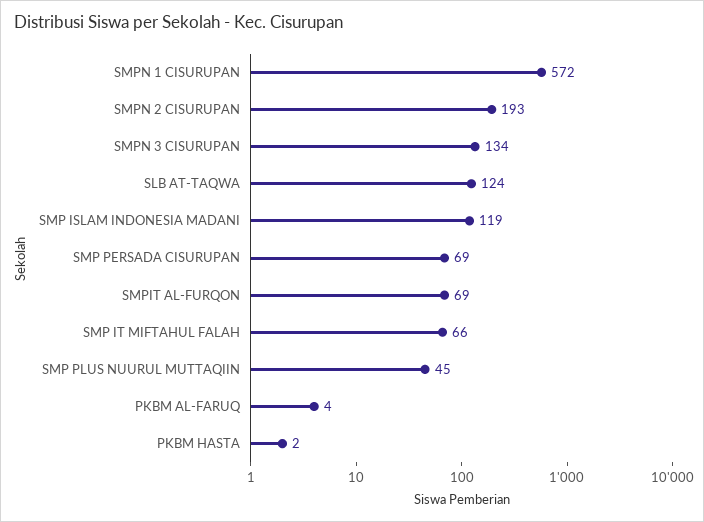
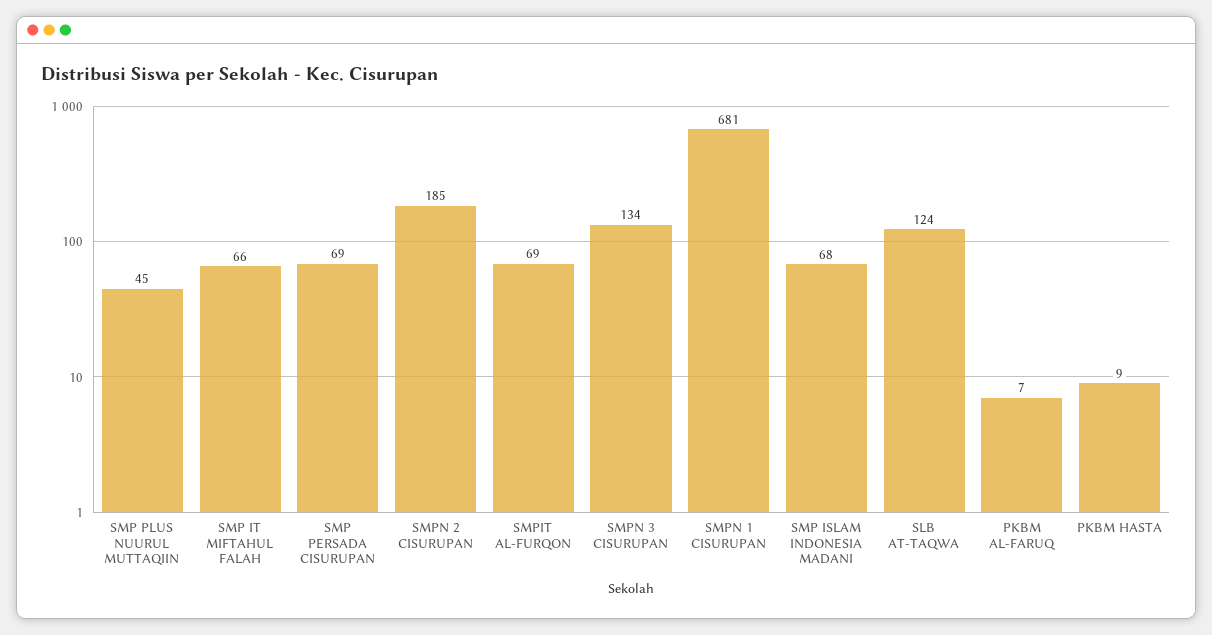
  {
-   "SMPN 1 CISURUPAN": 572,
+   "SMPN 1 CISURUPAN": 681,
-   "SMPN 2 CISURUPAN": 193,
+   "SMPN 2 CISURUPAN": 185,
    "SMPN 3 CISURUPAN": 134,
    "SLB AT-TAQWA": 124,
-   "SMP ISLAM INDONESIA MADANI": 119,
+   "SMP ISLAM INDONESIA MADANI": 68,
    "SMP PERSADA CISURUPAN": 69,
    "SMPIT AL-FURQON": 69,
    "SMP IT MIFTAHUL FALAH": 66,
    "SMP PLUS NUURUL MUTTAQIIN": 45,
-   "PKBM AL-FARUQ": 4,
+   "PKBM AL-FARUQ": 7,
-   "PKBM HASTA": 2
+   "PKBM HASTA": 9
  }

